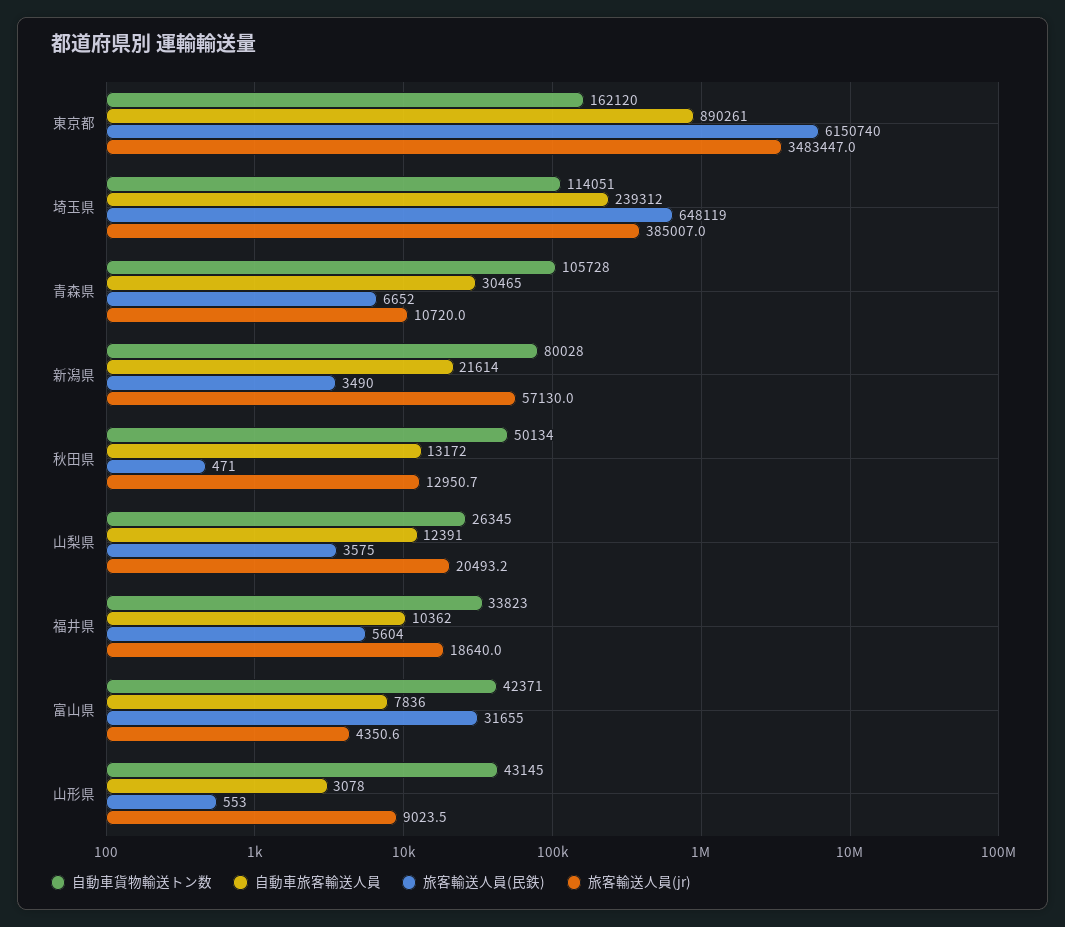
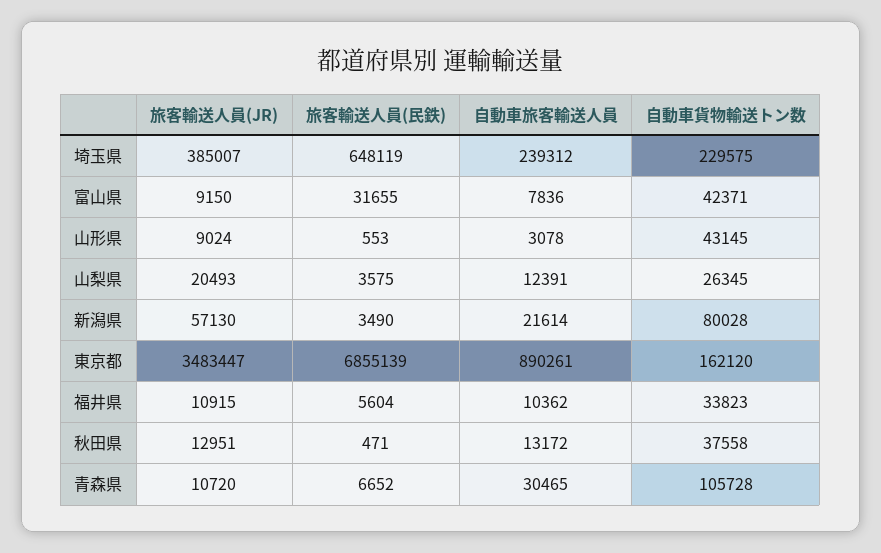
  {
    "自動車貨物輸送トン数": {
      "東京都": 162120,
-     "埼玉県": 114051,
+     "埼玉県": 229575,
      "青森県": 105728,
      "新潟県": 80028,
-     "秋田県": 50134,
+     "秋田県": 37558,
      "山梨県": 26345,
      "福井県": 33823,
      "富山県": 42371,
      "山形県": 43145
    },
    "自動車旅客輸送人員": {
      "東京都": 890261,
      "埼玉県": 239312,
      "青森県": 30465,
      "新潟県": 21614,
      "秋田県": 13172,
      "山梨県": 12391,
      "福井県": 10362,
      "富山県": 7836,
      "山形県": 3078
    },
    "旅客輸送人員(民鉄)": {
-     "東京都": 6150740,
+     "東京都": 6855139,
      "埼玉県": 648119,
      "青森県": 6652,
      "新潟県": 3490,
      "秋田県": 471,
      "山梨県": 3575,
      "福井県": 5604,
      "富山県": 31655,
      "山形県": 553
    },
    "旅客輸送人員(jr)": {
      "東京都": 3483447,
      "埼玉県": 385007,
      "青森県": 10720,
      "新潟県": 57130,
      "秋田県": 12950.7,
      "山梨県": 20493.2,
-     "福井県": 18640,
+     "福井県": 10915,
-     "富山県": 4350.6,
+     "富山県": 9150,
      "山形県": 9023.5
    }
  }

